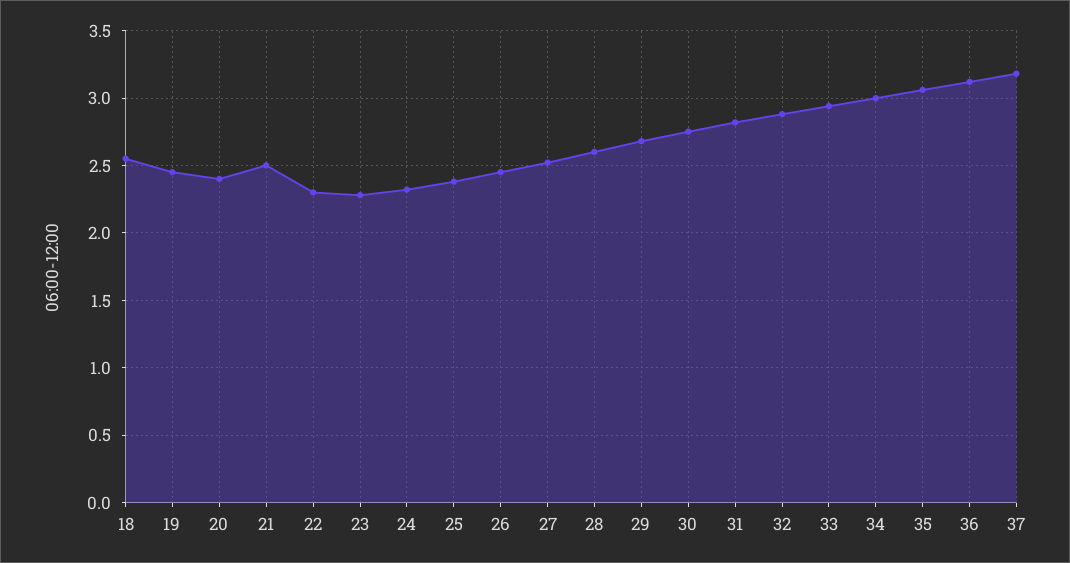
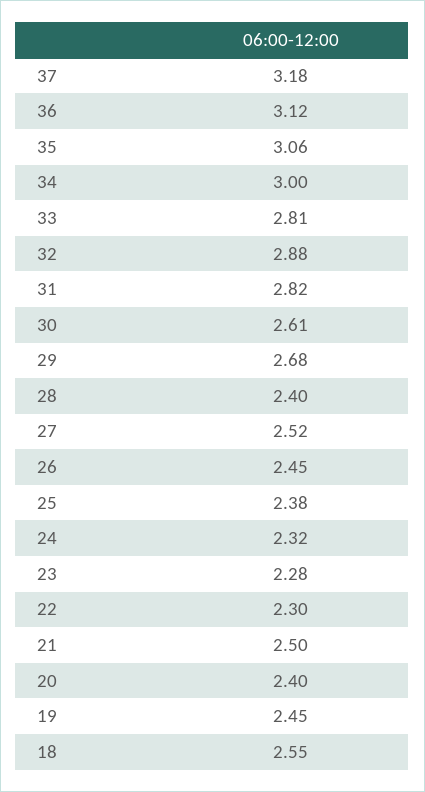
  {
    "18": 2.55,
    "19": 2.45,
    "20": 2.4,
    "21": 2.5,
    "22": 2.3,
    "23": 2.28,
    "24": 2.32,
    "25": 2.38,
    "26": 2.45,
    "27": 2.52,
-   "28": 2.6,
+   "28": 2.4,
    "29": 2.68,
-   "30": 2.75,
+   "30": 2.61,
    "31": 2.82,
    "32": 2.88,
-   "33": 2.95,
+   "33": 2.81,
    "34": 3,
    "35": 3.06,
    "36": 3.12,
    "37": 3.18
  }

